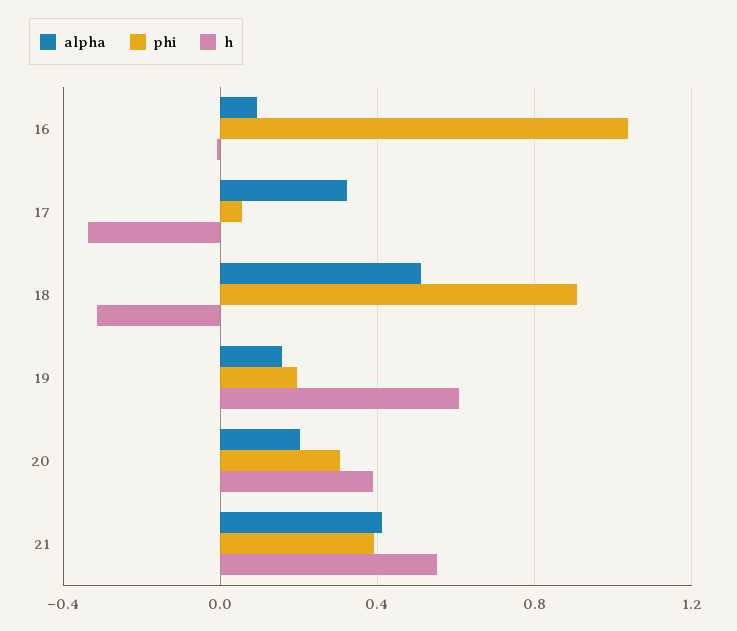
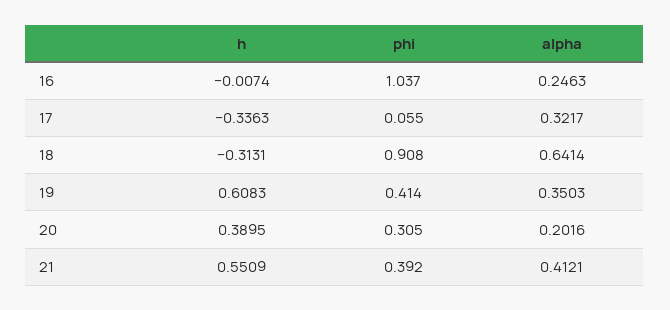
  {
    "alpha": {
-     "16": 0.1,
+     "16": 0.2463,
      "17": 0.3217,
-     "18": 0.5,
+     "18": 0.6414,
-     "19": 0.15,
+     "19": 0.3503,
      "20": 0.2016,
      "21": 0.4121
    },
    "phi": {
      "16": 1.037,
      "17": 0.055,
      "18": 0.908,
-     "19": 0.2,
+     "19": 0.414,
      "20": 0.305,
      "21": 0.392
    },
    "h": {
      "16": -0.0074,
      "17": -0.3363,
      "18": -0.3131,
      "19": 0.6083,
      "20": 0.3895,
      "21": 0.5509
    }
  }

